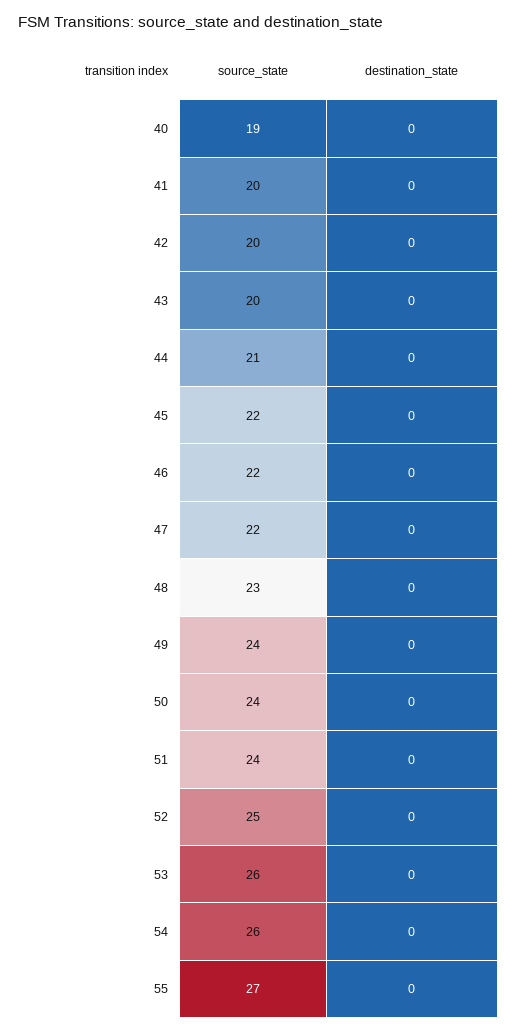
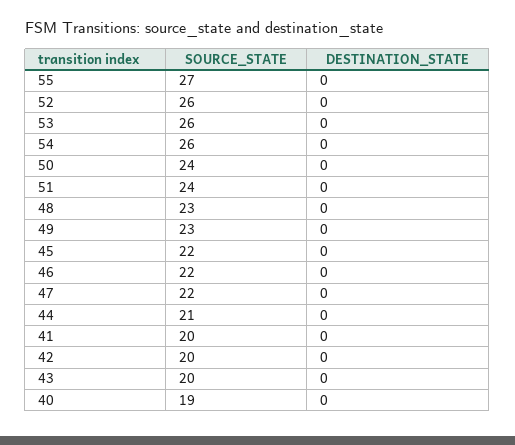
  {
    "source_state": {
      "40": 19,
      "41": 20,
      "42": 20,
      "43": 20,
      "44": 21,
      "45": 22,
      "46": 22,
      "47": 22,
      "48": 23,
-     "49": 24,
+     "49": 23,
      "50": 24,
      "51": 24,
-     "52": 25,
+     "52": 26,
      "53": 26,
      "54": 26,
      "55": 27
    },
    "destination_state": {
      "40": 0,
      "41": 0,
      "42": 0,
      "43": 0,
      "44": 0,
      "45": 0,
      "46": 0,
      "47": 0,
      "48": 0,
      "49": 0,
      "50": 0,
      "51": 0,
      "52": 0,
      "53": 0,
      "54": 0,
      "55": 0
    }
  }

